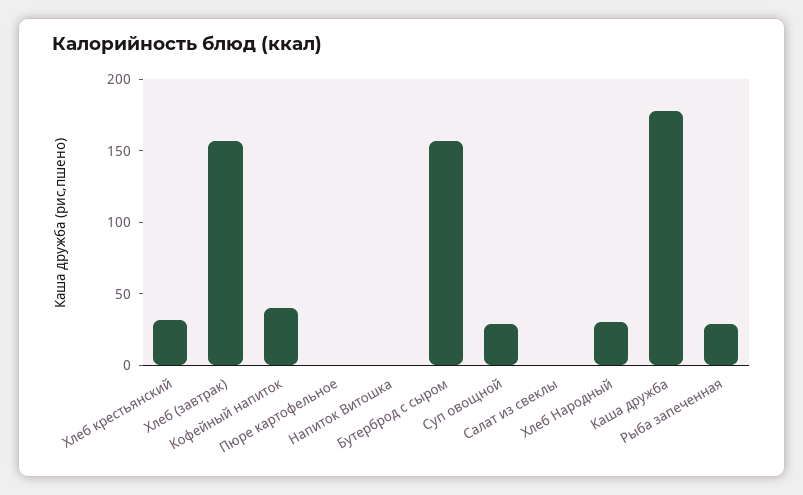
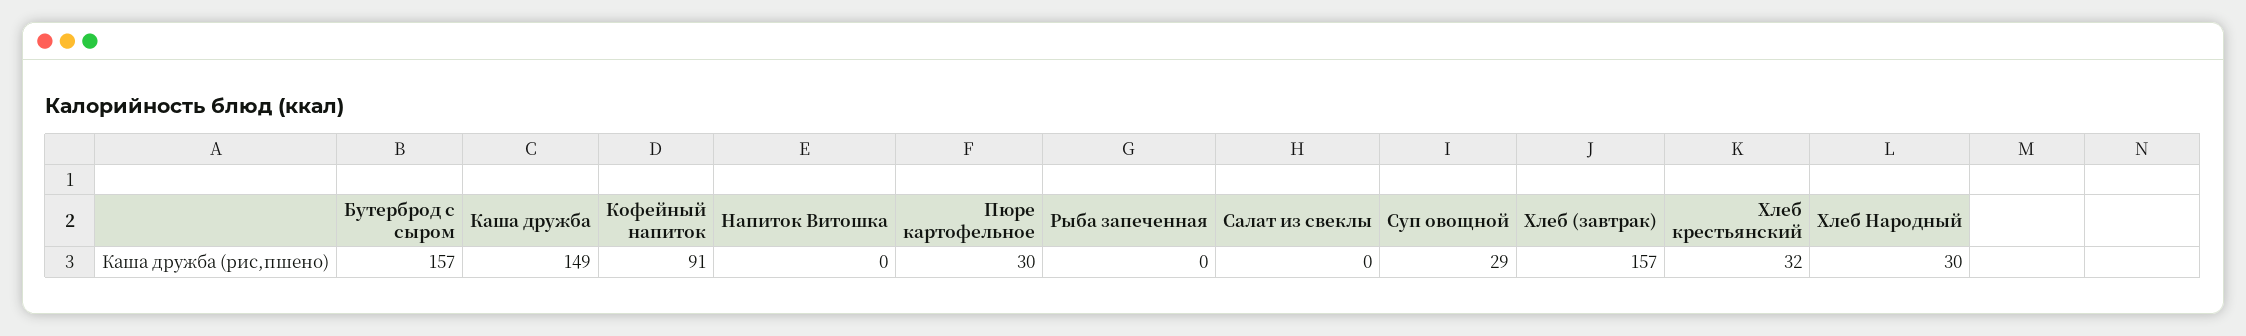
  {
    "Хлеб крестьянский": 32,
    "Хлеб (завтрак)": 157,
-   "Кофейный напиток": 40,
+   "Кофейный напиток": 91,
-   "Пюре картофельное": 0,
+   "Пюре картофельное": 30,
    "Напиток Витошка": 0,
    "Бутерброд с сыром": 157,
    "Суп овощной": 29,
    "Салат из свеклы": 0,
    "Хлеб Народный": 30,
-   "Каша дружба": 180,
+   "Каша дружба": 149,
-   "Рыба запеченная": 30
+   "Рыба запеченная": 0
  }

